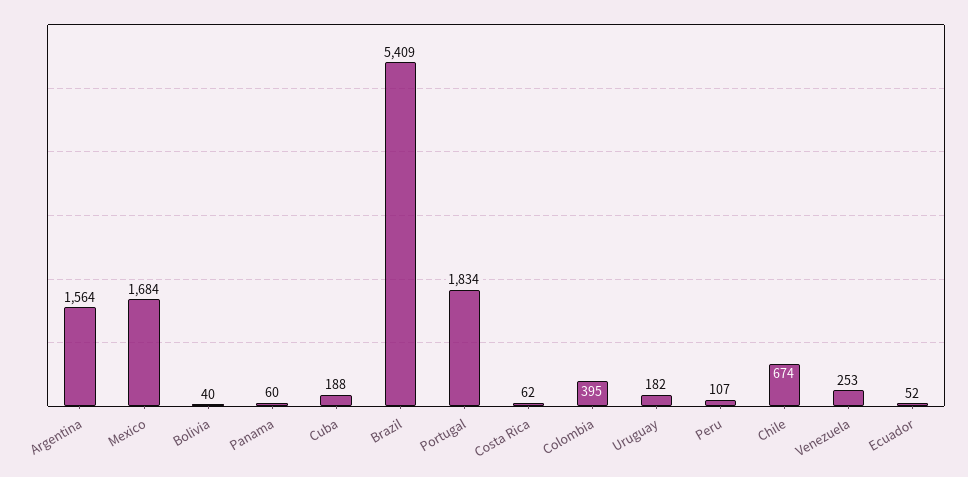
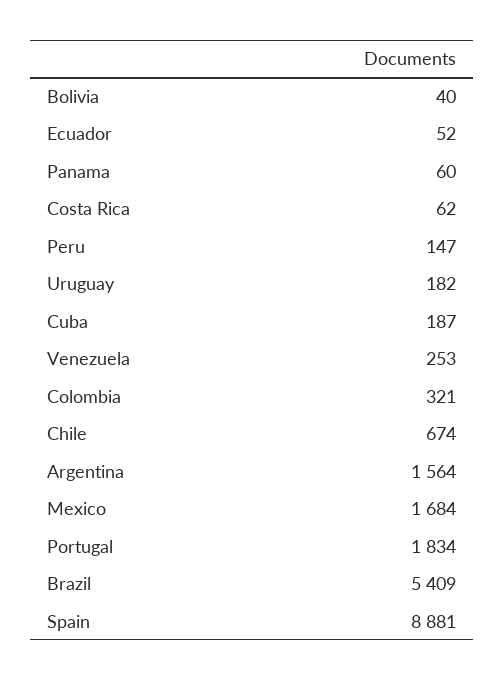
  {
    "Argentina": 1564,
    "Mexico": 1684,
    "Bolivia": 40,
    "Panama": 60,
-   "Cuba": 188,
+   "Cuba": 187,
    "Brazil": 5409,
    "Portugal": 1834,
    "Costa Rica": 62,
-   "Colombia": 395,
+   "Colombia": 321,
    "Uruguay": 182,
-   "Peru": 107,
+   "Peru": 147,
    "Chile": 674,
    "Venezuela": 253,
-   "Ecuador": 52
+   "Ecuador": 52,
+   "Spain": 8881
  }

